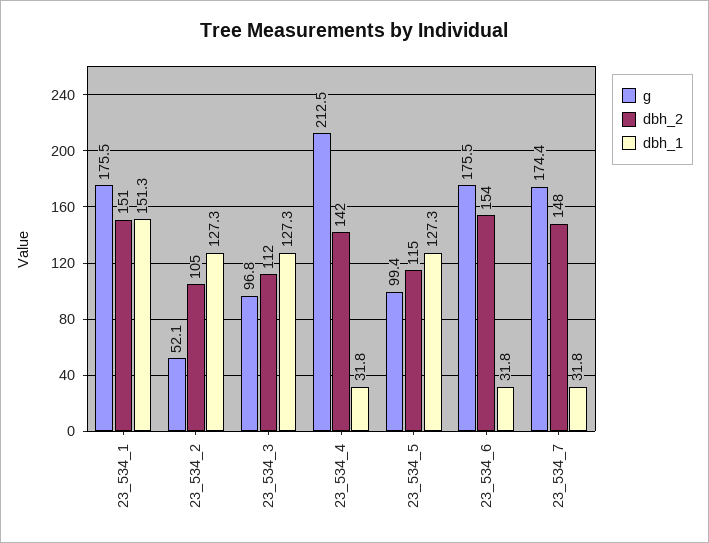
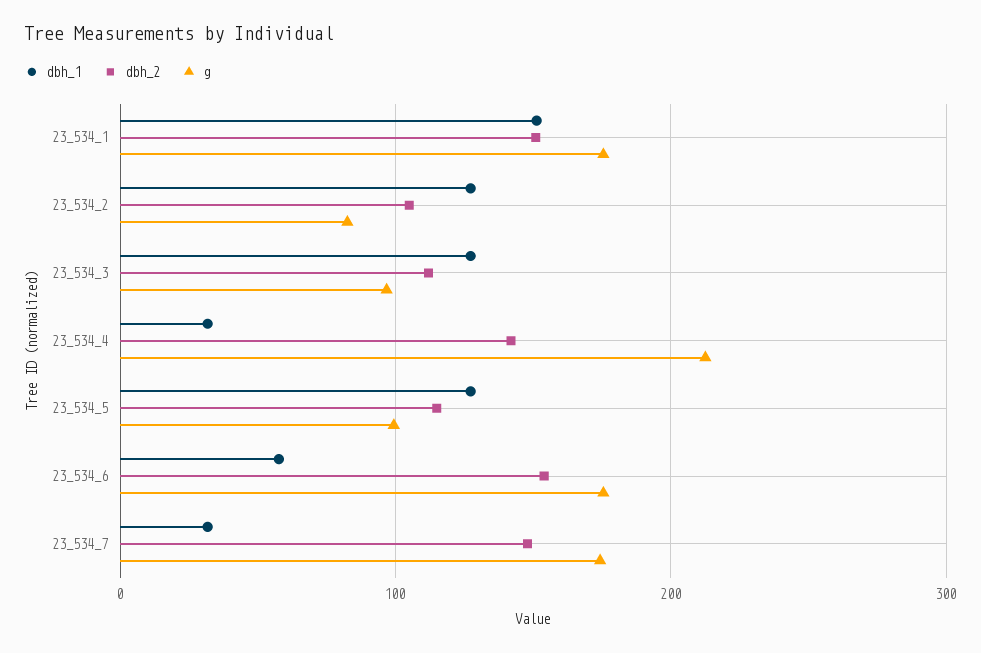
  {
    "g": {
      "23_534_1": 175.5,
-     "23_534_2": 52.1,
+     "23_534_2": 80,
      "23_534_3": 96.8,
      "23_534_4": 212.5,
      "23_534_5": 99.4,
      "23_534_6": 175.5,
      "23_534_7": 174.4
    },
    "dbh_2": {
      "23_534_1": 151,
      "23_534_2": 105,
      "23_534_3": 112,
      "23_534_4": 142,
      "23_534_5": 115,
      "23_534_6": 154,
      "23_534_7": 148
    },
    "dbh_1": {
      "23_534_1": 151.3,
      "23_534_2": 127.3,
      "23_534_3": 127.3,
      "23_534_4": 31.8,
      "23_534_5": 127.3,
-     "23_534_6": 31.8,
+     "23_534_6": 60,
      "23_534_7": 31.8
    }
  }

